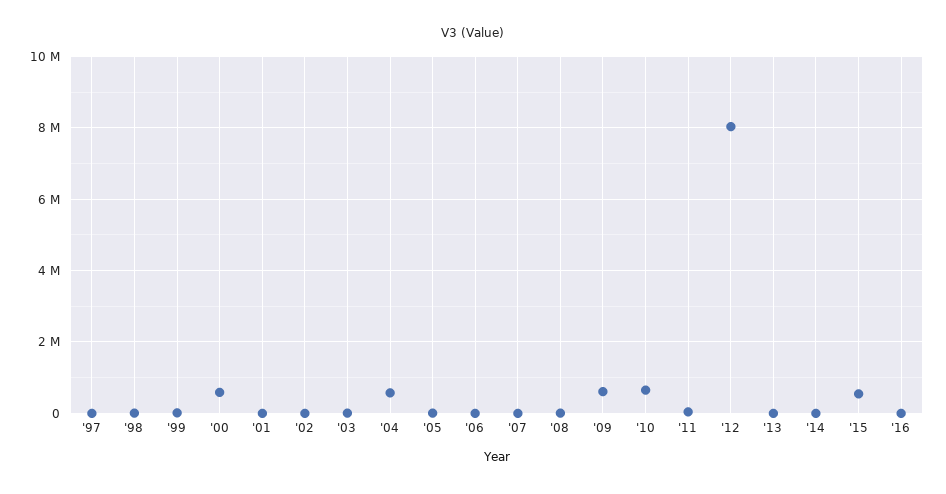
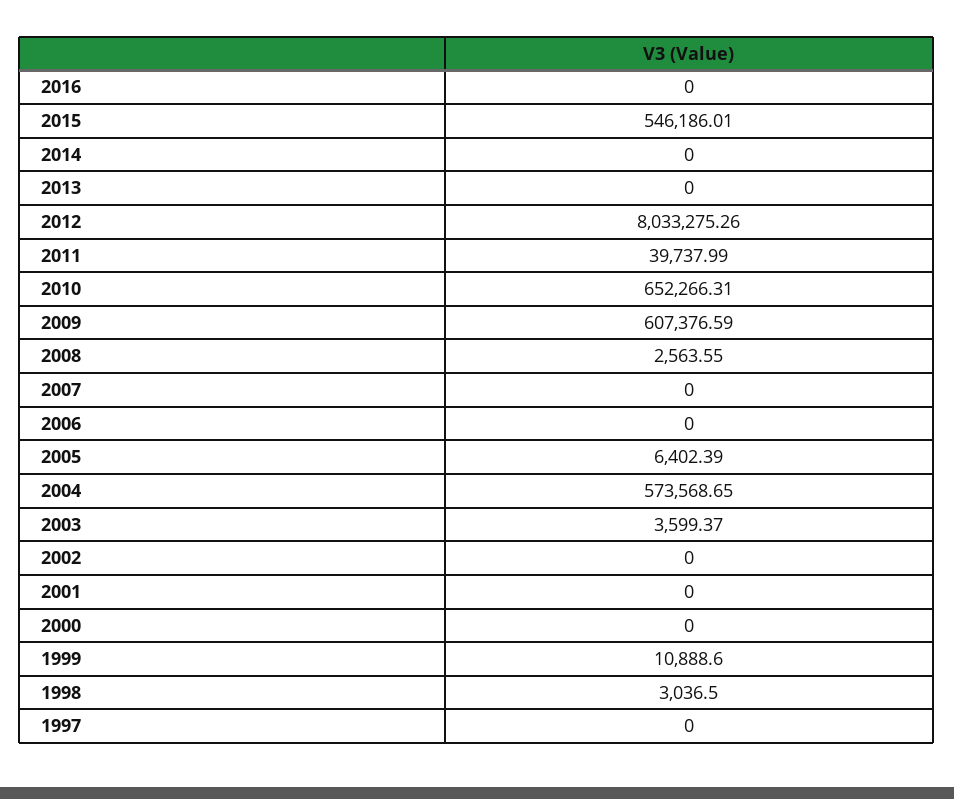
  {
    "'97": 0,
    "'98": 3036.5,
    "'99": 10888.6,
-   "'00": 600000,
+   "'00": 0,
    "'01": 0,
    "'02": 0,
    "'03": 3599.37,
    "'04": 573568.65,
    "'05": 6402.39,
    "'06": 0,
    "'07": 0,
    "'08": 2563.55,
    "'09": 607376.59,
    "'10": 652266.31,
    "'11": 39737.99,
    "'12": 8033275.26,
    "'13": 0,
    "'14": 0,
    "'15": 546186.01,
    "'16": 0
  }

